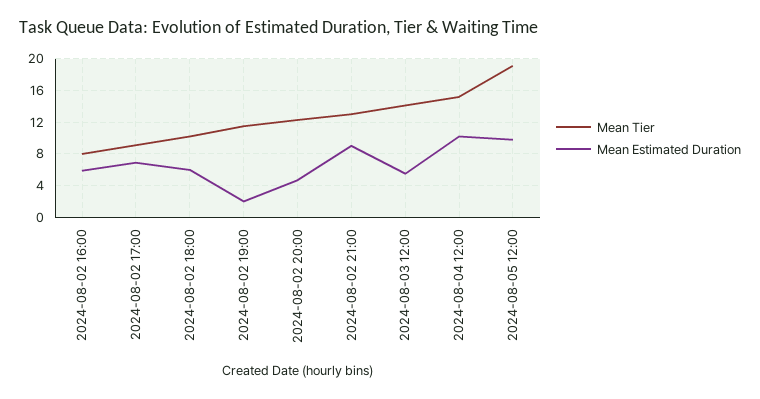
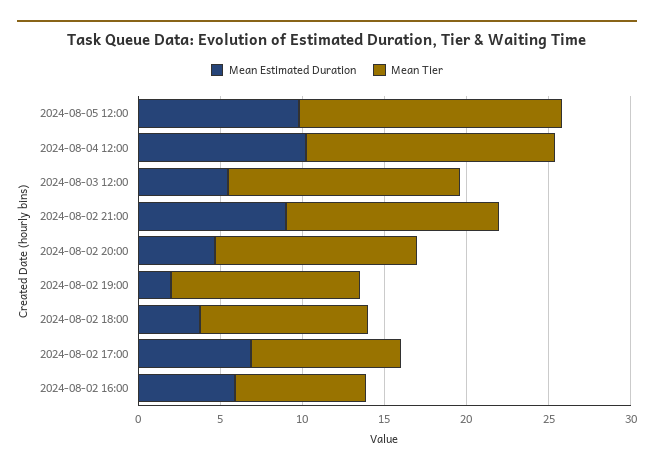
  {
    "Mean Tier": {
      "2024-08-02 16:00": 8,
      "2024-08-02 17:00": 9,
      "2024-08-02 18:00": 10,
      "2024-08-02 19:00": 12,
      "2024-08-02 20:00": 12,
      "2024-08-02 21:00": 13,
      "2024-08-03 12:00": 14,
      "2024-08-04 12:00": 15,
-     "2024-08-05 12:00": 19
+     "2024-08-05 12:00": 16
    },
    "Mean Estimated Duration": {
      "2024-08-02 16:00": 6,
      "2024-08-02 17:00": 7,
-     "2024-08-02 18:00": 6,
+     "2024-08-02 18:00": 4,
      "2024-08-02 19:00": 2,
      "2024-08-02 20:00": 5,
      "2024-08-02 21:00": 9,
      "2024-08-03 12:00": 6,
      "2024-08-04 12:00": 10,
      "2024-08-05 12:00": 10
    }
  }

